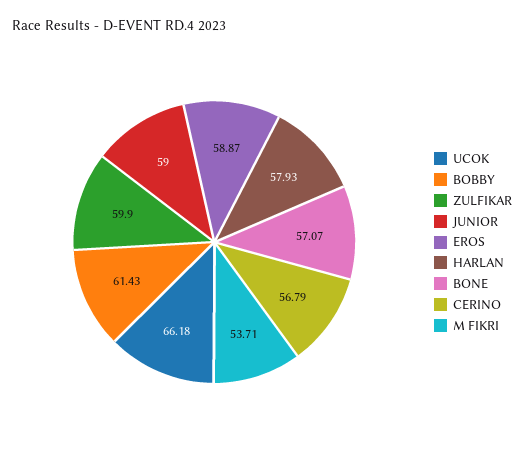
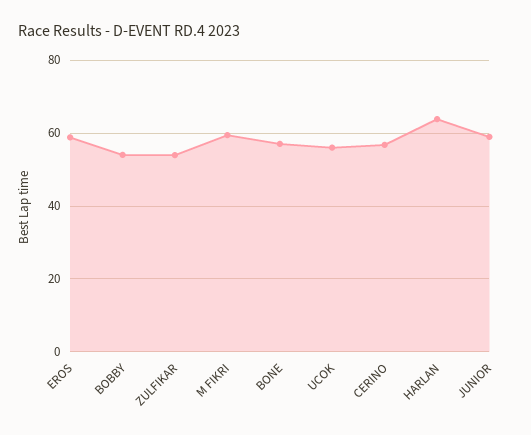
  {
-   "UCOK": 66.18,
+   "UCOK": 56,
-   "BOBBY": 61.43,
+   "BOBBY": 54,
-   "ZULFIKAR": 59.9,
+   "ZULFIKAR": 54,
    "JUNIOR": 59,
    "EROS": 58.87,
-   "HARLAN": 57.93,
+   "HARLAN": 64,
    "BONE": 57.07,
    "CERINO": 56.79,
-   "M FIKRI": 53.71
+   "M FIKRI": 60
  }

